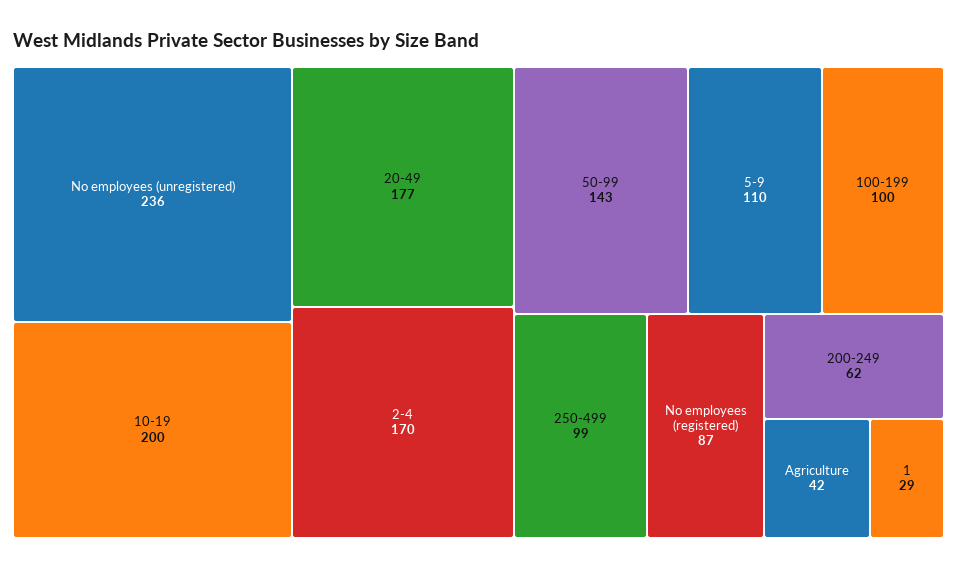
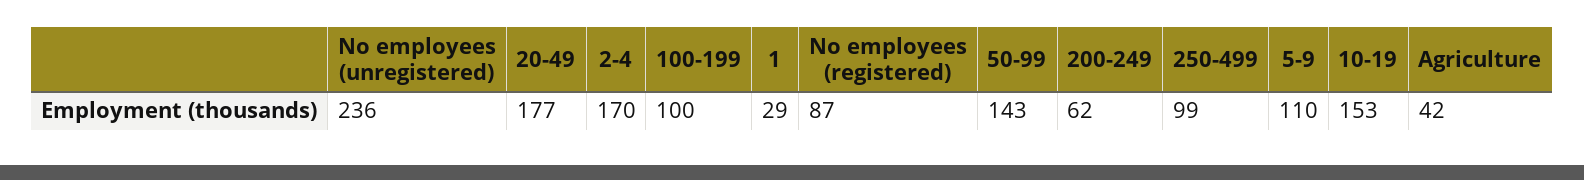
  {
    "No employees (unregistered)": 236,
-   "10-19": 200,
+   "10-19": 153,
    "20-49": 177,
    "2-4": 170,
    "50-99": 143,
    "5-9": 110,
    "100-199": 100,
    "250-499": 99,
    "No employees (registered)": 87,
    "200-249": 62,
    "Agriculture": 42,
    "1": 29
  }

